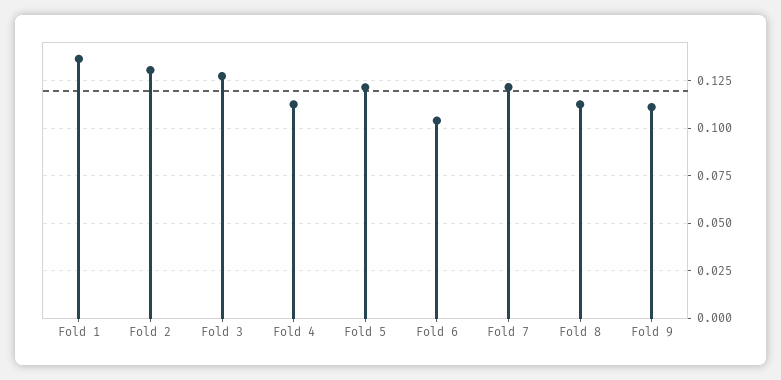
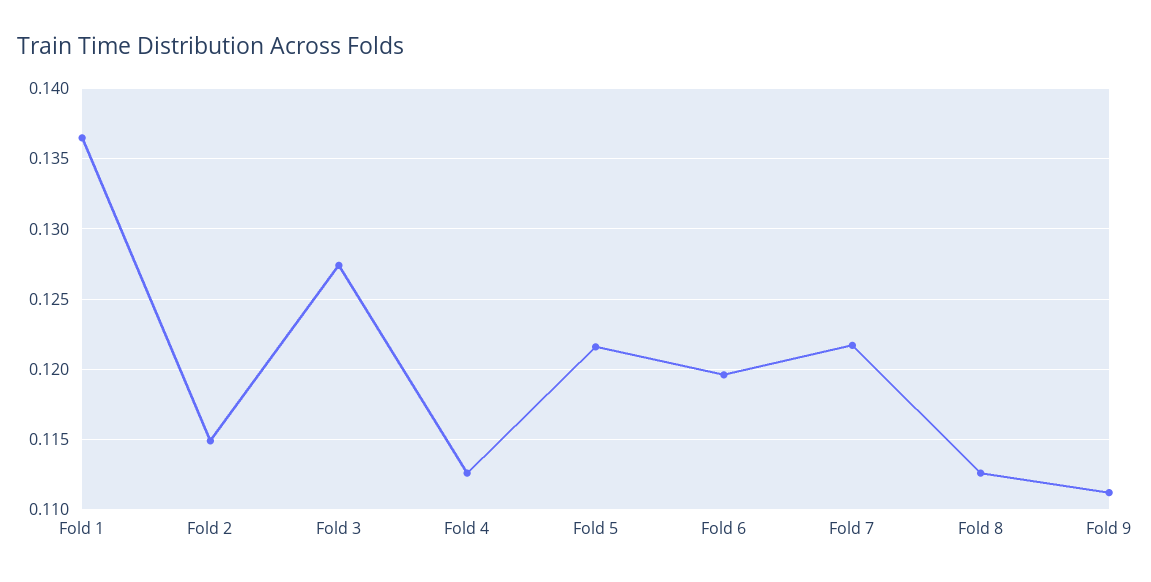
  {
    "Fold 1": 0.1365,
-   "Fold 2": 0.13,
+   "Fold 2": 0.115,
    "Fold 3": 0.1275,
    "Fold 4": 0.1125,
    "Fold 5": 0.1215,
-   "Fold 6": 0.105,
+   "Fold 6": 0.1195,
    "Fold 7": 0.1215,
    "Fold 8": 0.1125,
    "Fold 9": 0.111
  }

